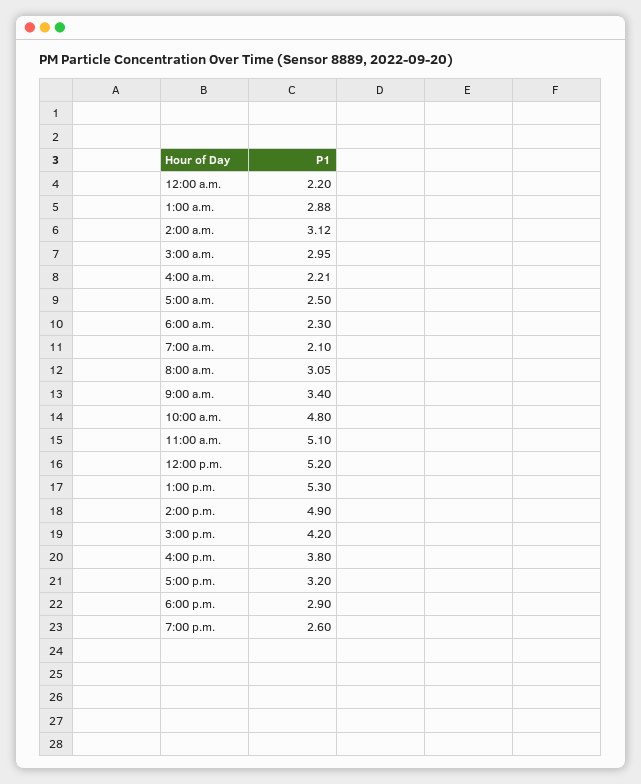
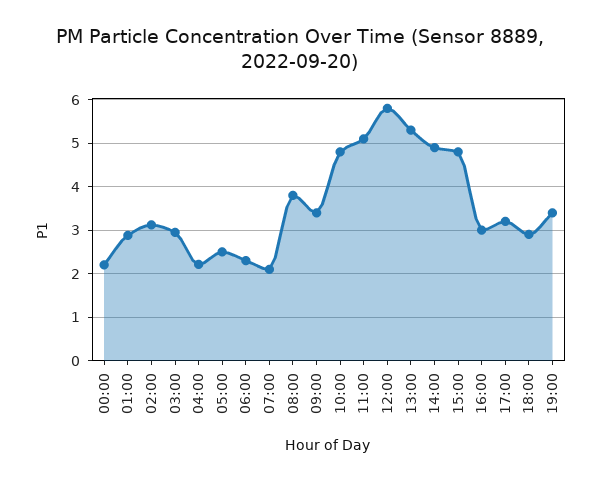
  {
    "12:00 a.m.": 2.2,
    "1:00 a.m.": 2.88,
    "2:00 a.m.": 3.12,
    "3:00 a.m.": 2.95,
    "4:00 a.m.": 2.21,
    "5:00 a.m.": 2.5,
    "6:00 a.m.": 2.3,
    "7:00 a.m.": 2.1,
-   "8:00 a.m.": 3.05,
+   "8:00 a.m.": 3.8,
    "9:00 a.m.": 3.4,
    "10:00 a.m.": 4.8,
    "11:00 a.m.": 5.1,
-   "12:00 p.m.": 5.2,
+   "12:00 p.m.": 5.8,
    "1:00 p.m.": 5.3,
    "2:00 p.m.": 4.9,
-   "3:00 p.m.": 4.2,
+   "3:00 p.m.": 4.8,
-   "4:00 p.m.": 3.8,
+   "4:00 p.m.": 3,
    "5:00 p.m.": 3.2,
    "6:00 p.m.": 2.9,
-   "7:00 p.m.": 2.6
+   "7:00 p.m.": 3.4
  }

